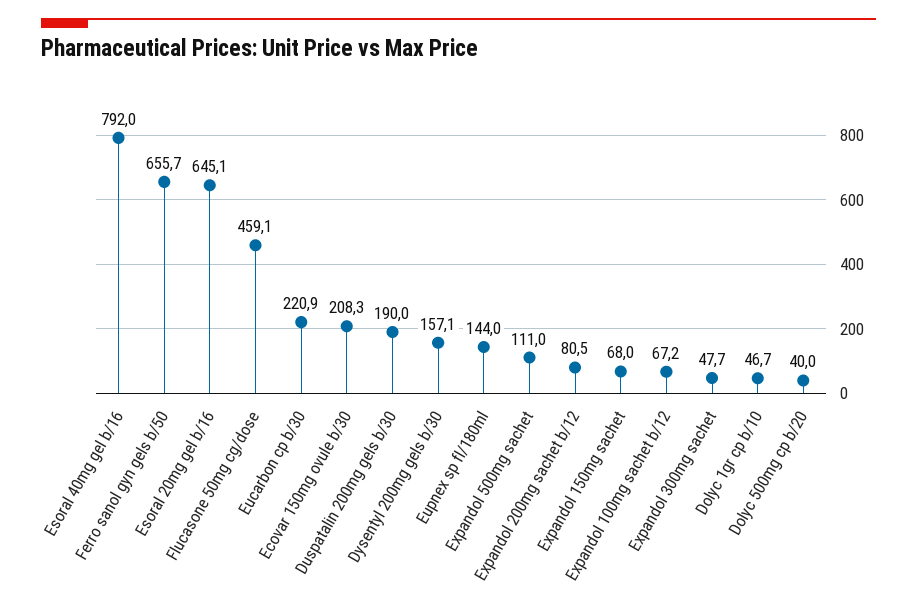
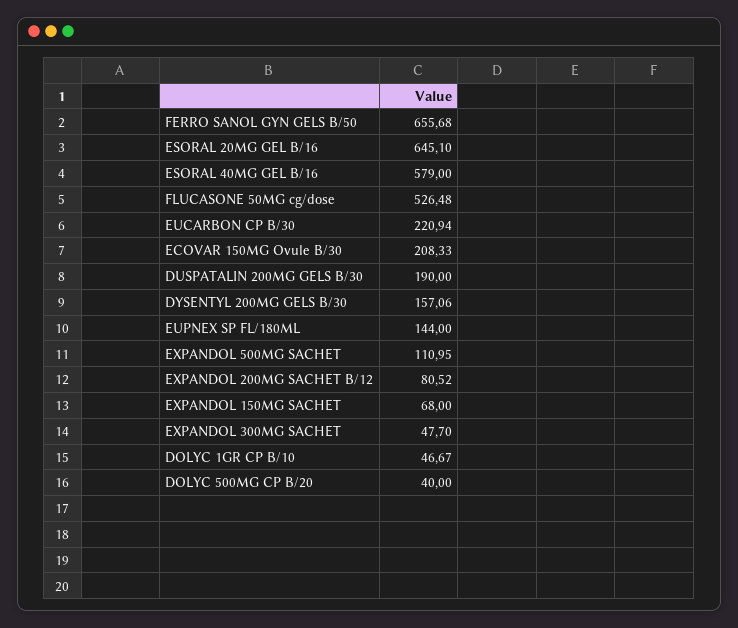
  {
-   "Esoral 40mg gel b/16": 792,
+   "Esoral 40mg gel b/16": 579,
    "Ferro sanol gyn gels b/50": 655.68,
    "Esoral 20mg gel b/16": 645.1,
-   "Flucasone 50mg cg/dose": 459.1,
+   "Flucasone 50mg cg/dose": 526.48,
    "Eucarbon cp b/30": 220.94,
    "Ecovar 150mg ovule b/30": 208.33,
    "Duspatalin 200mg gels b/30": 190,
    "Dysentyl 200mg gels b/30": 157.06,
    "Eupnex sp fl/180ml": 144,
    "Expandol 500mg sachet": 110.95,
    "Expandol 200mg sachet b/12": 80.52,
    "Expandol 150mg sachet": 68,
-   "Expandol 100mg sachet b/12": 67.2,
    "Expandol 300mg sachet": 47.7,
    "Dolyc 1gr cp b/10": 46.67,
    "Dolyc 500mg cp b/20": 40
  }

